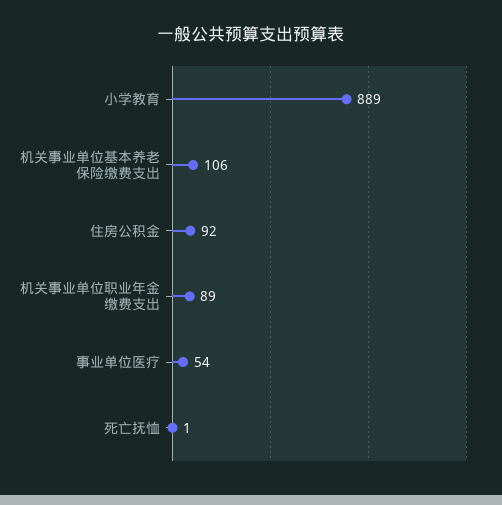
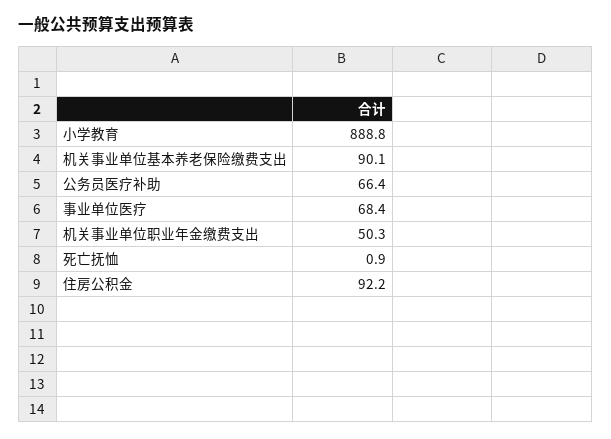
  {
    "小学教育": 888.8,
-   "机关事业单位基本养老保险缴费支出": 106,
+   "机关事业单位基本养老保险缴费支出": 90.1,
    "住房公积金": 92.2,
-   "机关事业单位职业年金缴费支出": 89,
+   "机关事业单位职业年金缴费支出": 50.3,
-   "事业单位医疗": 54,
+   "事业单位医疗": 68.4,
-   "死亡抚恤": 0.9
+   "死亡抚恤": 0.9,
+   "公务员医疗补助": 66.4
  }

